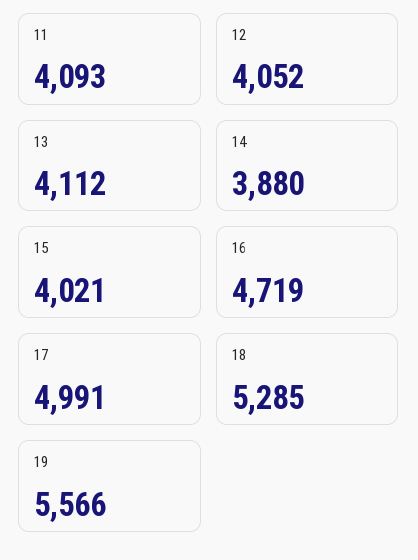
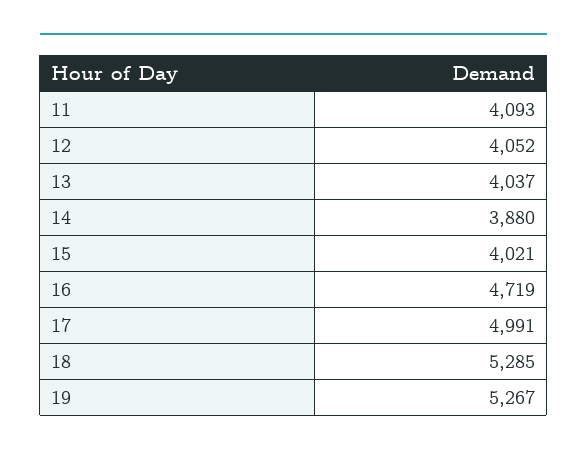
  {
    "11": 4093,
    "12": 4052,
-   "13": 4112,
+   "13": 4037,
    "14": 3880,
    "15": 4021,
    "16": 4719,
    "17": 4991,
    "18": 5285,
-   "19": 5566
+   "19": 5267
  }

